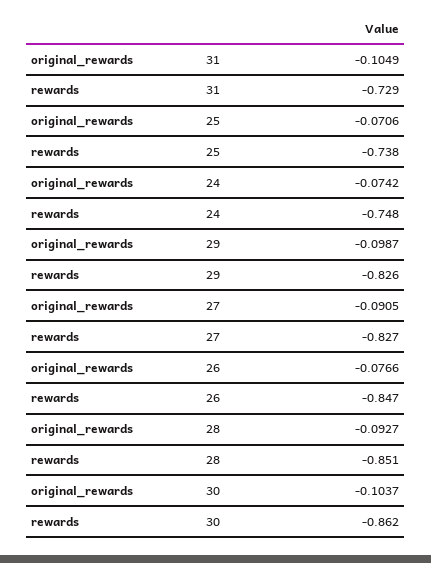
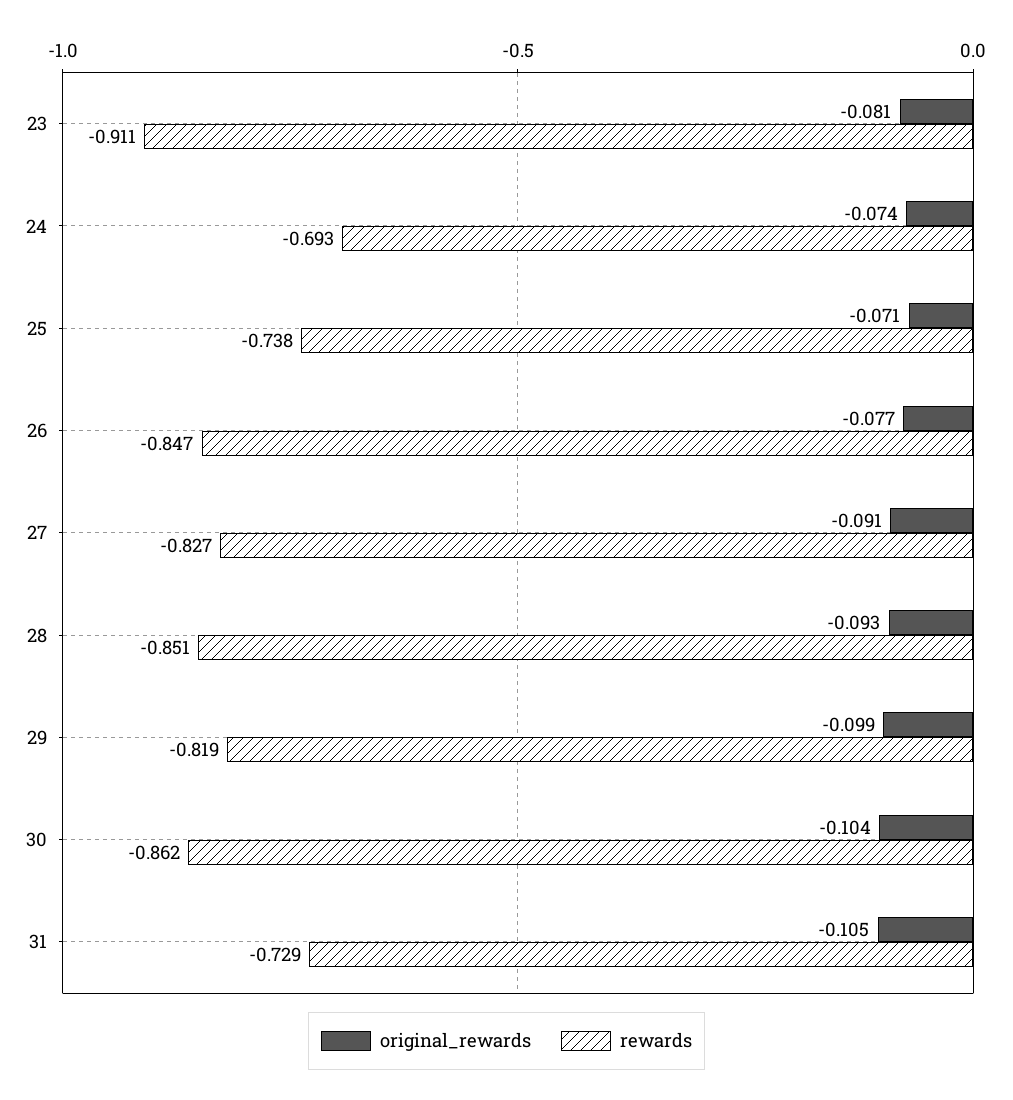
  {
    "original_rewards": {
      "31": -0.1049,
      "25": -0.0706,
      "24": -0.0742,
      "29": -0.0987,
      "27": -0.0905,
      "26": -0.0766,
      "28": -0.0927,
-     "30": -0.1037
+     "30": -0.1037,
+     "23": -0.081
    },
    "rewards": {
      "31": -0.729,
      "25": -0.738,
-     "24": -0.748,
+     "24": -0.693,
-     "29": -0.826,
+     "29": -0.819,
      "27": -0.827,
      "26": -0.847,
      "28": -0.851,
-     "30": -0.862
+     "30": -0.862,
+     "23": -0.911
    }
  }

